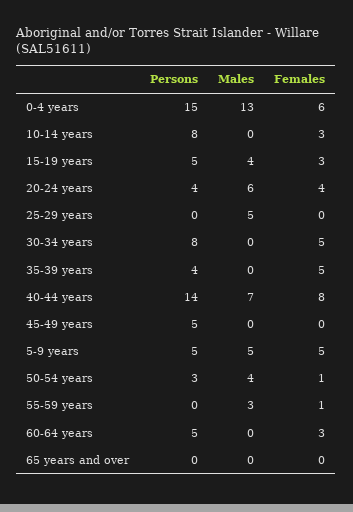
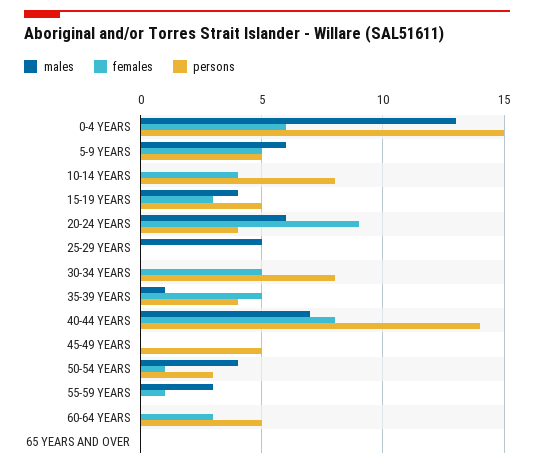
  {
    "Persons": {
      "0-4 years": 15,
      "10-14 years": 8,
      "15-19 years": 5,
      "20-24 years": 4,
      "25-29 years": 0,
      "30-34 years": 8,
      "35-39 years": 4,
      "40-44 years": 14,
      "45-49 years": 5,
      "5-9 years": 5,
      "50-54 years": 3,
      "55-59 years": 0,
      "60-64 years": 5,
      "65 years and over": 0
    },
    "Males": {
      "0-4 years": 13,
      "10-14 years": 0,
      "15-19 years": 4,
      "20-24 years": 6,
      "25-29 years": 5,
      "30-34 years": 0,
-     "35-39 years": 0,
+     "35-39 years": 1,
      "40-44 years": 7,
      "45-49 years": 0,
-     "5-9 years": 5,
+     "5-9 years": 6,
      "50-54 years": 4,
      "55-59 years": 3,
      "60-64 years": 0,
      "65 years and over": 0
    },
    "Females": {
      "0-4 years": 6,
-     "10-14 years": 3,
+     "10-14 years": 4,
      "15-19 years": 3,
-     "20-24 years": 4,
+     "20-24 years": 9,
      "25-29 years": 0,
      "30-34 years": 5,
      "35-39 years": 5,
      "40-44 years": 8,
      "45-49 years": 0,
      "5-9 years": 5,
      "50-54 years": 1,
      "55-59 years": 1,
      "60-64 years": 3,
      "65 years and over": 0
    }
  }

